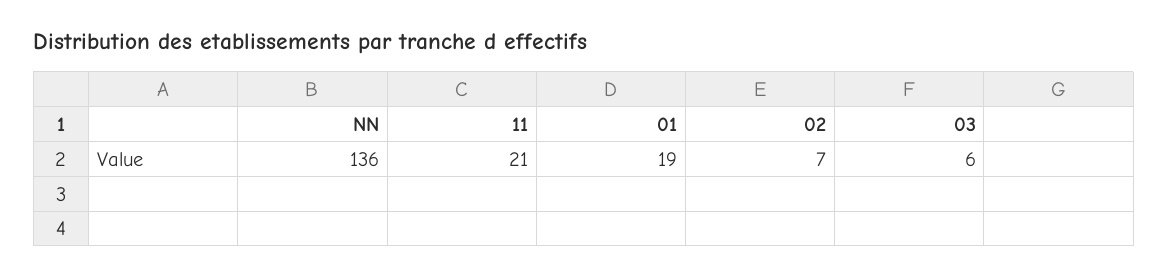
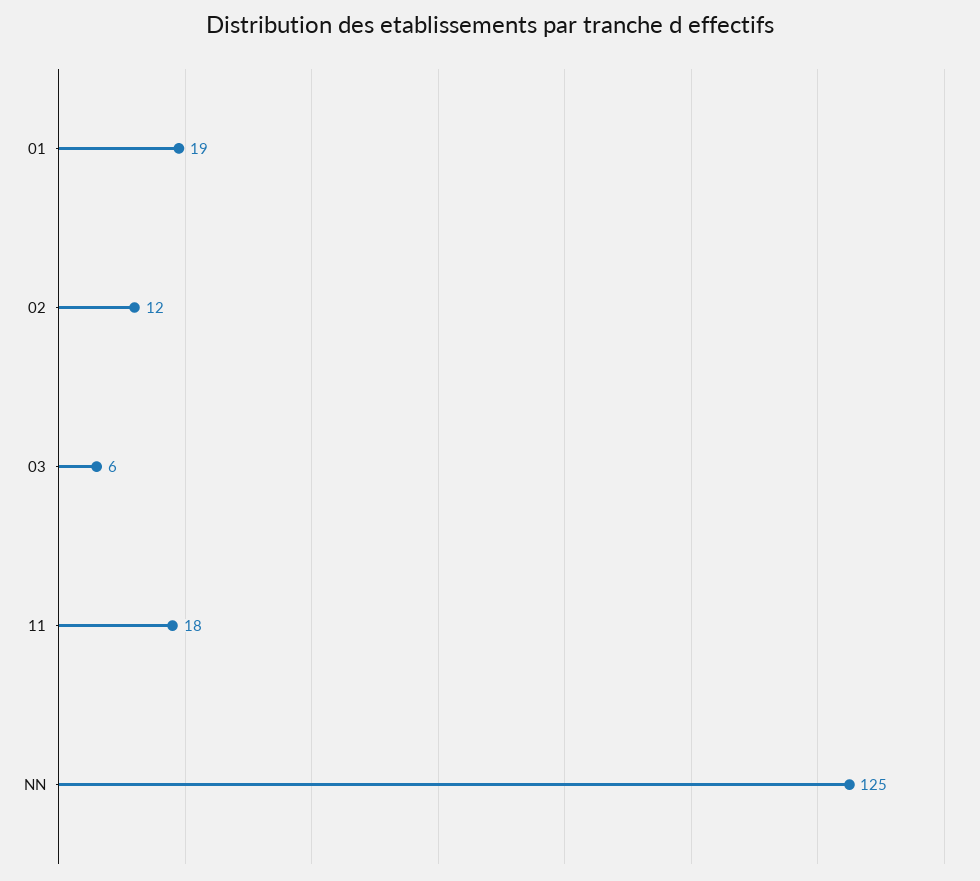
  {
-   "NN": 136,
+   "NN": 125,
-   "11": 21,
+   "11": 18,
    "01": 19,
-   "02": 7,
+   "02": 12,
    "03": 6
  }

